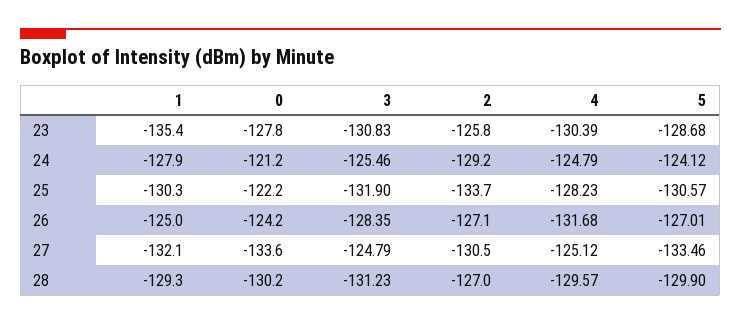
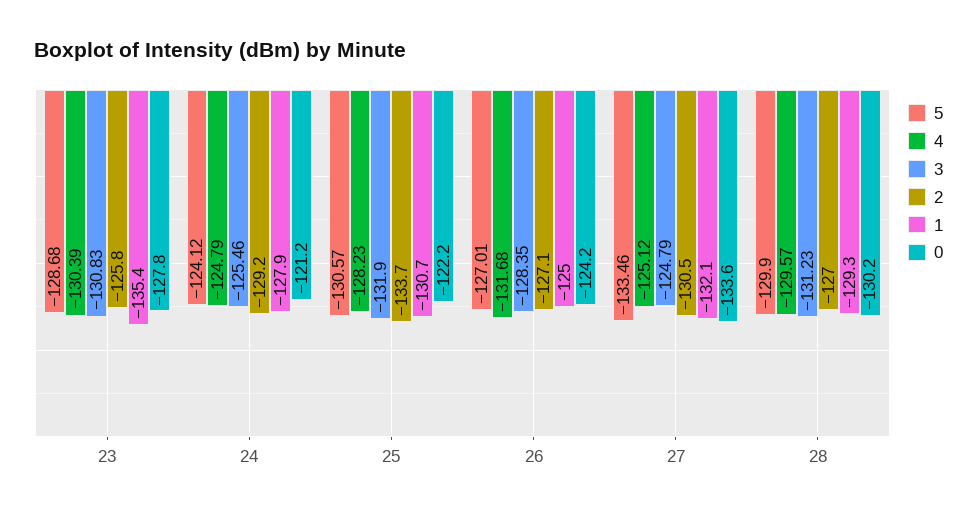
  {
    "1": {
      "23": -135.4,
      "24": -127.9,
-     "25": -130.3,
+     "25": -130.7,
      "26": -125,
      "27": -132.1,
      "28": -129.3
    },
    "0": {
      "23": -127.8,
      "24": -121.2,
      "25": -122.2,
      "26": -124.2,
      "27": -133.6,
      "28": -130.2
    },
    "3": {
      "23": -130.83,
      "24": -125.46,
      "25": -131.9,
      "26": -128.35,
      "27": -124.79,
      "28": -131.23
    },
    "2": {
      "23": -125.8,
      "24": -129.2,
      "25": -133.7,
      "26": -127.1,
      "27": -130.5,
      "28": -127
    },
    "4": {
      "23": -130.39,
      "24": -124.79,
      "25": -128.23,
      "26": -131.68,
      "27": -125.12,
      "28": -129.57
    },
    "5": {
      "23": -128.68,
      "24": -124.12,
      "25": -130.57,
      "26": -127.01,
      "27": -133.46,
      "28": -129.9
    }
  }

